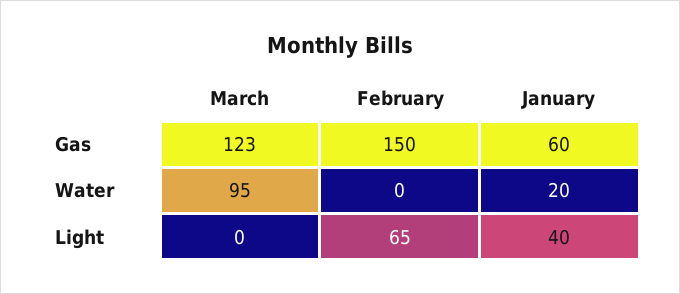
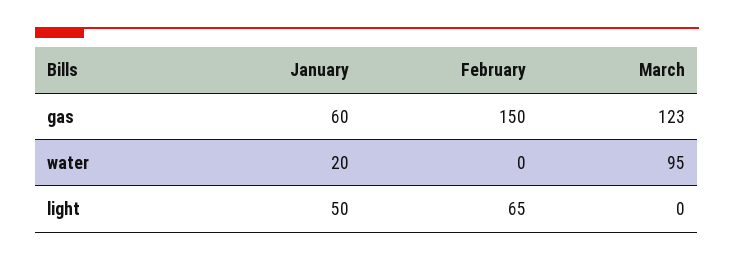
  {
    "March": {
      "Gas": 123,
      "Water": 95,
      "Light": 0
    },
    "February": {
      "Gas": 150,
      "Water": 0,
      "Light": 65
    },
    "January": {
      "Gas": 60,
      "Water": 20,
-     "Light": 40
+     "Light": 50
    }
  }

